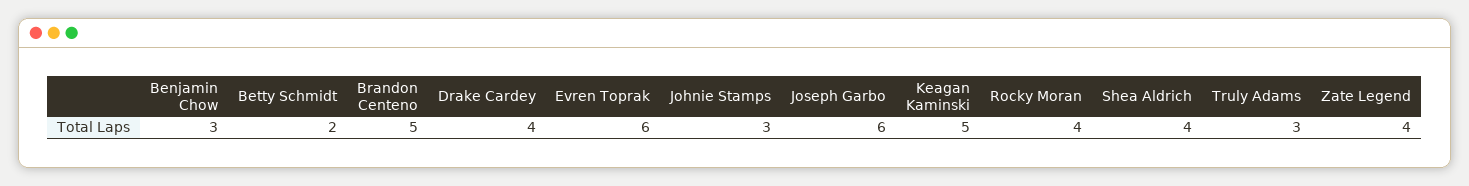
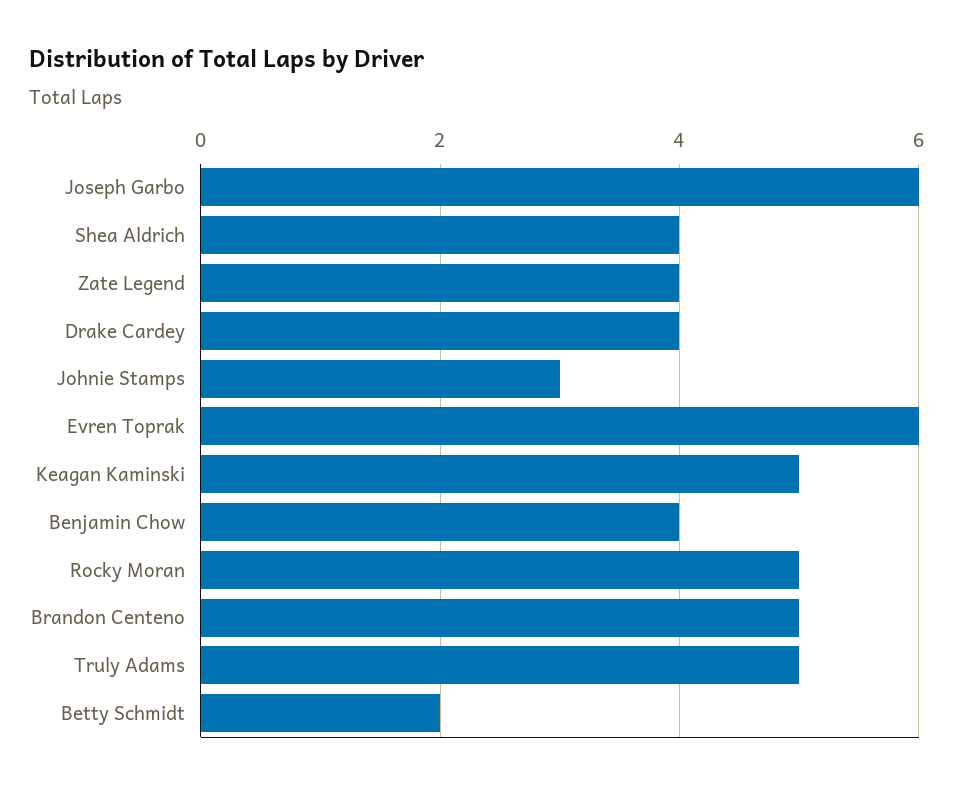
  {
-   "Benjamin Chow": 3,
+   "Benjamin Chow": 4,
    "Betty Schmidt": 2,
    "Brandon Centeno": 5,
    "Drake Cardey": 4,
    "Evren Toprak": 6,
    "Johnie Stamps": 3,
    "Joseph Garbo": 6,
    "Keagan Kaminski": 5,
-   "Rocky Moran": 4,
+   "Rocky Moran": 5,
    "Shea Aldrich": 4,
-   "Truly Adams": 3,
+   "Truly Adams": 5,
    "Zate Legend": 4
  }

